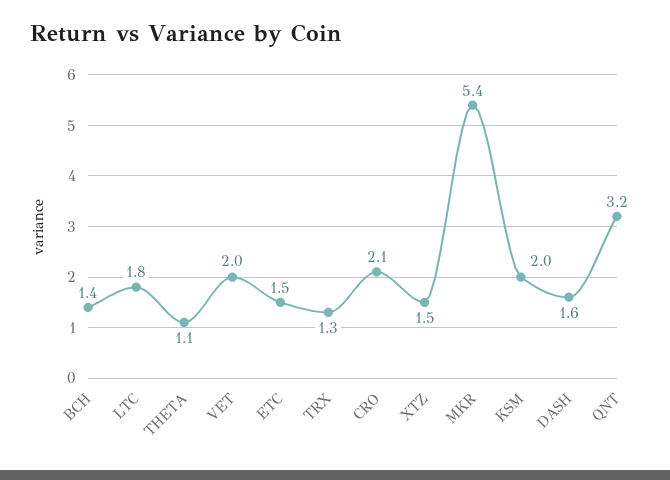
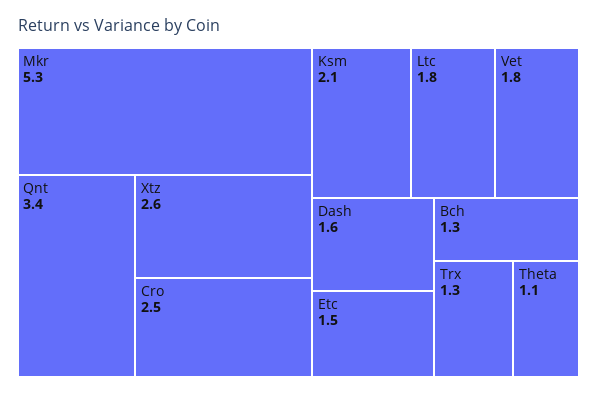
  {
-   "BCH": 1.4,
+   "BCH": 1.3,
    "LTC": 1.8,
    "THETA": 1.1,
-   "VET": 2,
+   "VET": 1.8,
    "ETC": 1.5,
    "TRX": 1.3,
-   "CRO": 2.1,
+   "CRO": 2.5,
-   "XTZ": 1.5,
+   "XTZ": 2.6,
-   "MKR": 5.4,
+   "MKR": 5.3,
-   "KSM": 2,
+   "KSM": 2.1,
    "DASH": 1.6,
-   "QNT": 3.2
+   "QNT": 3.4
  }

